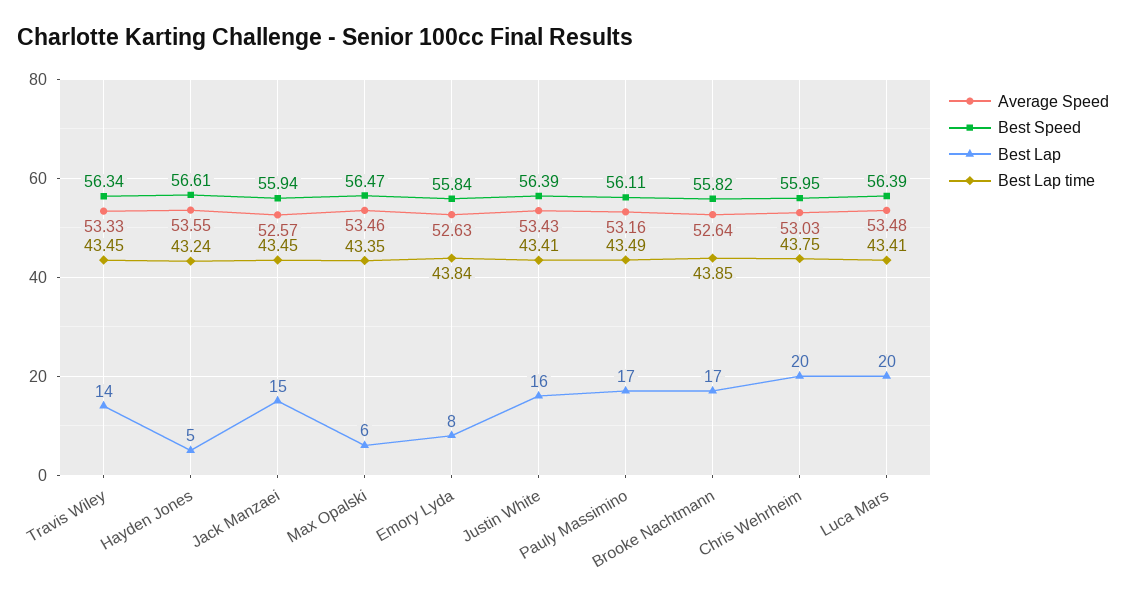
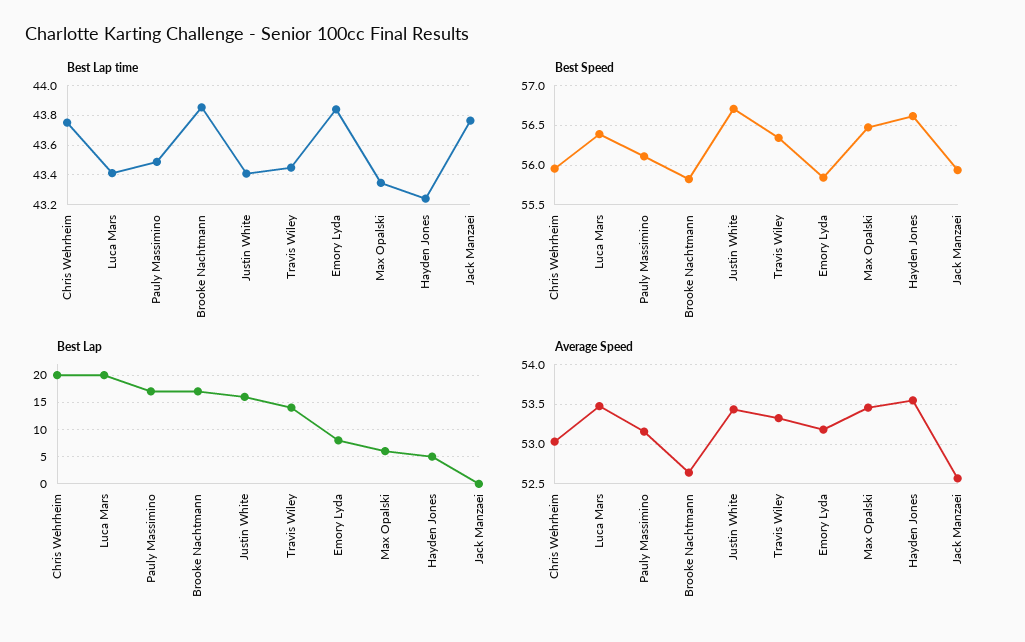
  {
    "Average Speed": {
      "Travis Wiley": 53.33,
      "Hayden Jones": 53.55,
      "Jack Manzaei": 52.57,
      "Max Opalski": 53.46,
-     "Emory Lyda": 52.63,
+     "Emory Lyda": 53.2,
      "Justin White": 53.43,
      "Pauly Massimino": 53.16,
      "Brooke Nachtmann": 52.64,
      "Chris Wehrheim": 53.03,
      "Luca Mars": 53.48
    },
    "Best Speed": {
      "Travis Wiley": 56.34,
      "Hayden Jones": 56.61,
      "Jack Manzaei": 55.94,
      "Max Opalski": 56.47,
      "Emory Lyda": 55.84,
-     "Justin White": 56.39,
+     "Justin White": 56.7,
      "Pauly Massimino": 56.11,
      "Brooke Nachtmann": 55.82,
      "Chris Wehrheim": 55.95,
      "Luca Mars": 56.39
    },
    "Best Lap": {
      "Travis Wiley": 14,
      "Hayden Jones": 5,
-     "Jack Manzaei": 15,
+     "Jack Manzaei": 0,
      "Max Opalski": 6,
      "Emory Lyda": 8,
      "Justin White": 16,
      "Pauly Massimino": 17,
      "Brooke Nachtmann": 17,
      "Chris Wehrheim": 20,
      "Luca Mars": 20
    },
    "Best Lap time": {
      "Travis Wiley": 43.45,
      "Hayden Jones": 43.24,
-     "Jack Manzaei": 43.45,
+     "Jack Manzaei": 43.75,
      "Max Opalski": 43.35,
      "Emory Lyda": 43.84,
      "Justin White": 43.41,
      "Pauly Massimino": 43.49,
      "Brooke Nachtmann": 43.85,
      "Chris Wehrheim": 43.75,
      "Luca Mars": 43.41
    }
  }

